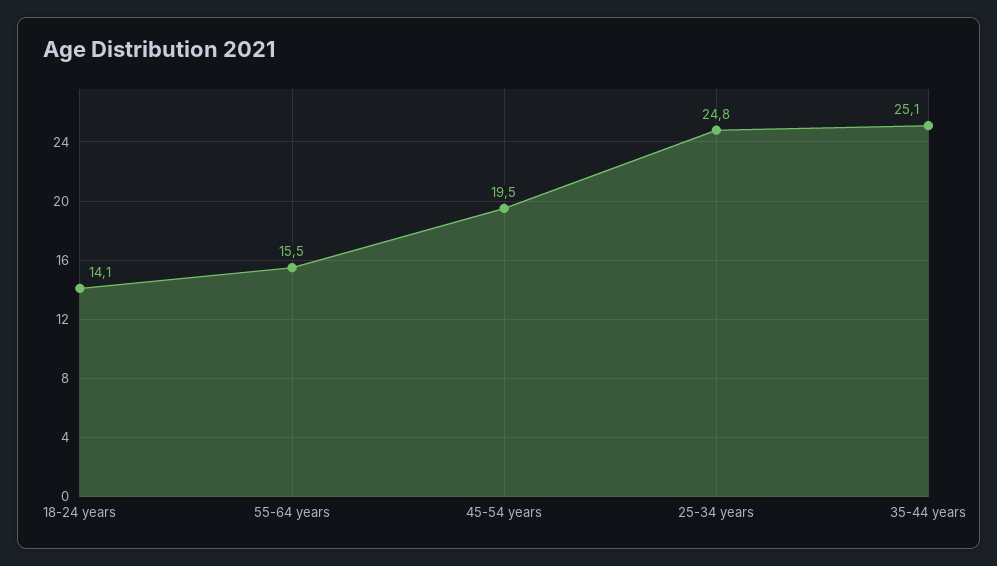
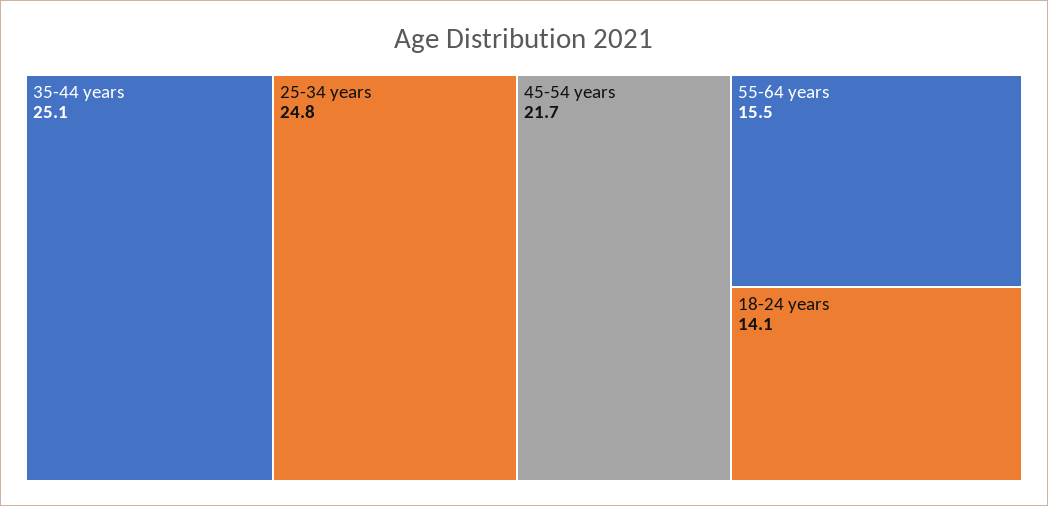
  {
    "18-24 years": 14.1,
    "55-64 years": 15.5,
-   "45-54 years": 19.5,
+   "45-54 years": 21.7,
    "25-34 years": 24.8,
    "35-44 years": 25.1
  }

